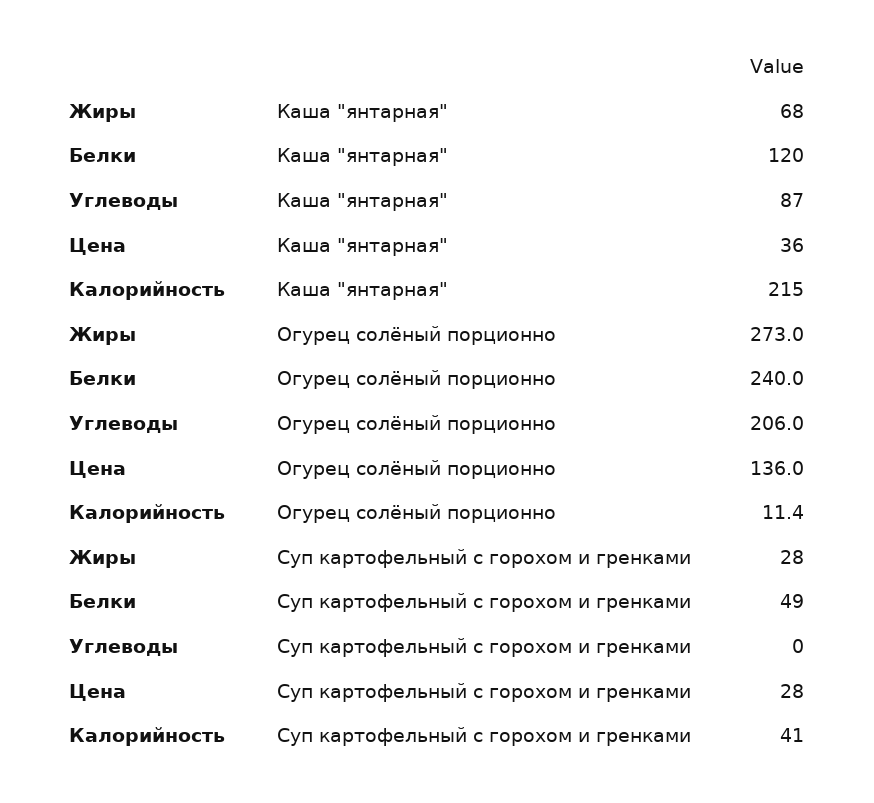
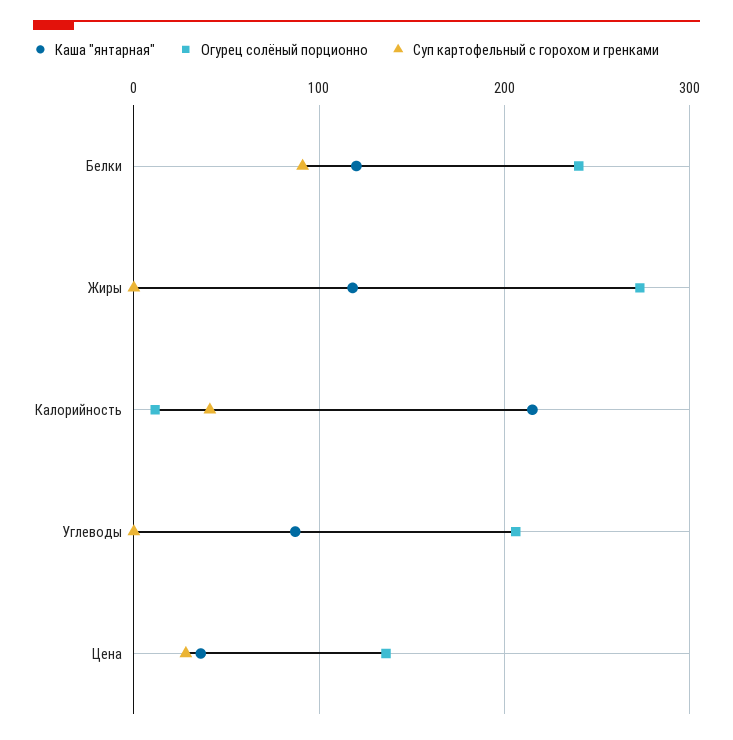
  {
    "Каша \"янтарная\"": {
-     "Жиры": 68,
+     "Жиры": 120,
      "Белки": 120,
      "Углеводы": 87,
      "Цена": 36,
      "Калорийность": 215
    },
    "Огурец солёный порционно": {
      "Жиры": 273,
      "Белки": 240,
      "Углеводы": 206,
      "Цена": 136,
      "Калорийность": 11.4
    },
    "Суп картофельный с горохом и гренками": {
-     "Жиры": 28,
+     "Жиры": 0,
-     "Белки": 49,
+     "Белки": 90,
      "Углеводы": 0,
      "Цена": 28,
      "Калорийность": 41
    }
  }

